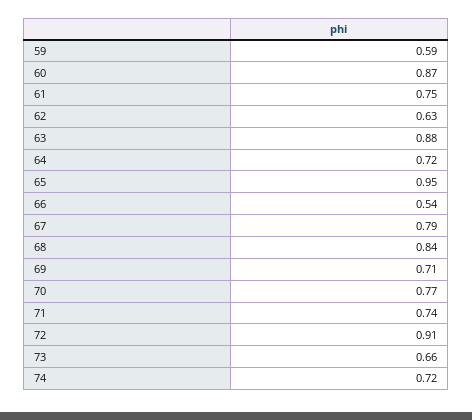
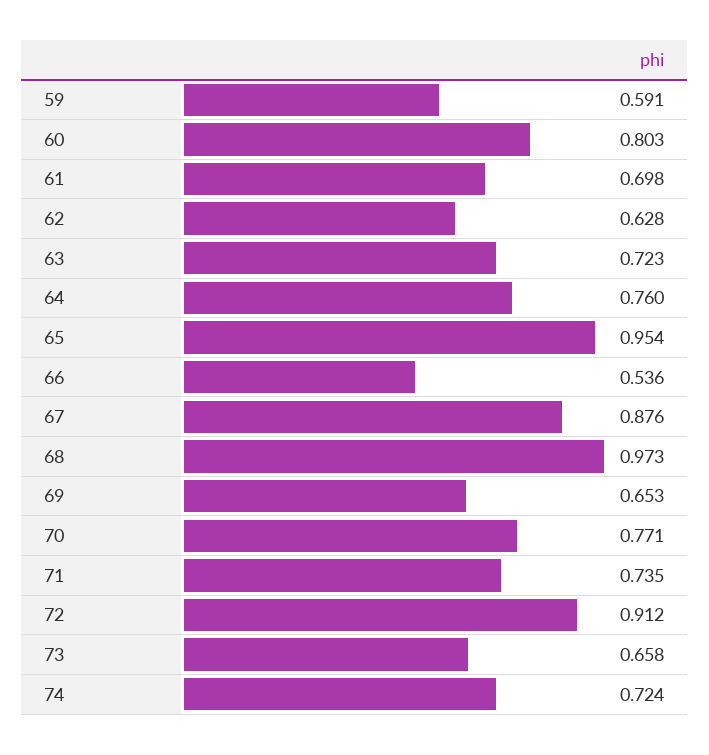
  {
    "59": 0.591,
-   "60": 0.87,
+   "60": 0.803,
-   "61": 0.75,
+   "61": 0.698,
    "62": 0.628,
-   "63": 0.88,
+   "63": 0.723,
-   "64": 0.72,
+   "64": 0.76,
    "65": 0.954,
    "66": 0.536,
-   "67": 0.79,
+   "67": 0.876,
-   "68": 0.84,
+   "68": 0.973,
-   "69": 0.71,
+   "69": 0.653,
    "70": 0.771,
    "71": 0.735,
    "72": 0.912,
    "73": 0.658,
    "74": 0.724
  }

